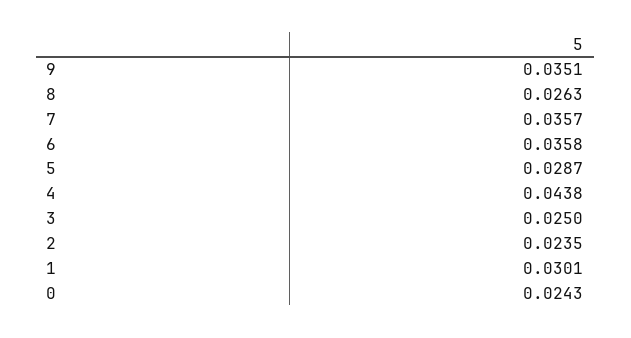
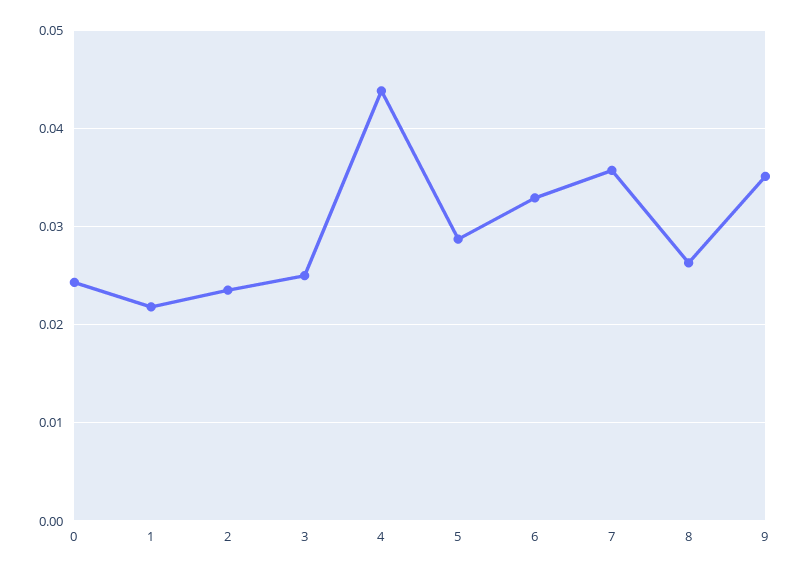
  {
    "9": 0.0351,
    "8": 0.0263,
    "7": 0.0357,
-   "6": 0.0358,
+   "6": 0.033,
    "5": 0.0287,
    "4": 0.0438,
    "3": 0.025,
    "2": 0.0235,
-   "1": 0.0301,
+   "1": 0.022,
    "0": 0.0243
  }

